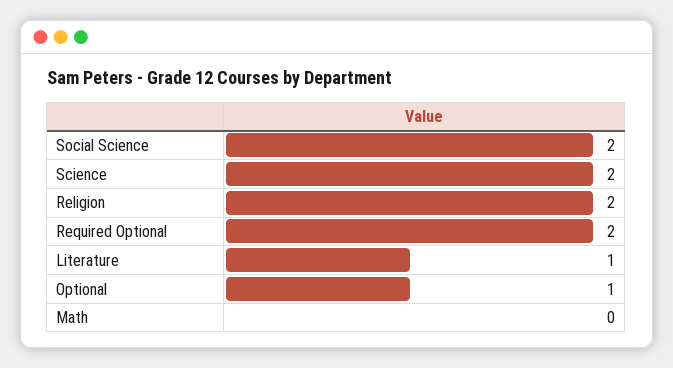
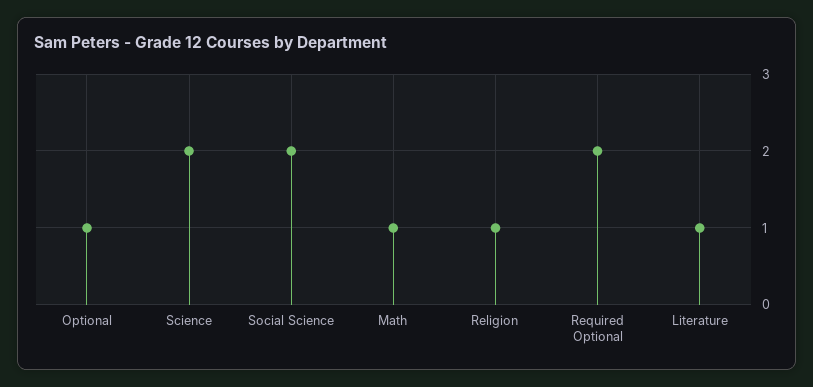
  {
    "Social Science": 2,
    "Science": 2,
-   "Religion": 2,
+   "Religion": 1,
    "Required Optional": 2,
    "Literature": 1,
    "Optional": 1,
-   "Math": 0
+   "Math": 1
  }

